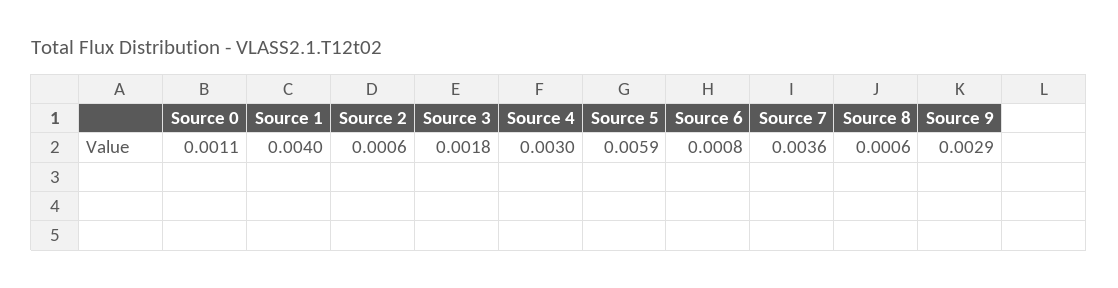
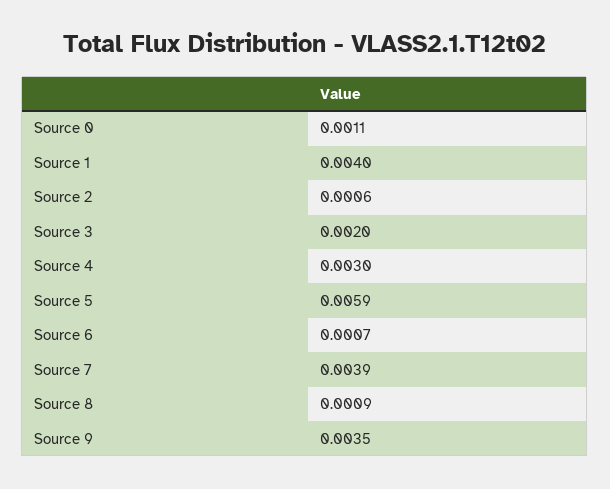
  {
    "Source 0": 0.0011,
    "Source 1": 0.004,
    "Source 2": 0.0006,
-   "Source 3": 0.0018,
+   "Source 3": 0.002,
    "Source 4": 0.003,
    "Source 5": 0.0059,
-   "Source 6": 0.0008,
+   "Source 6": 0.0007,
-   "Source 7": 0.0036,
+   "Source 7": 0.0039,
-   "Source 8": 0.0006,
+   "Source 8": 0.0009,
-   "Source 9": 0.0029
+   "Source 9": 0.0035
  }

